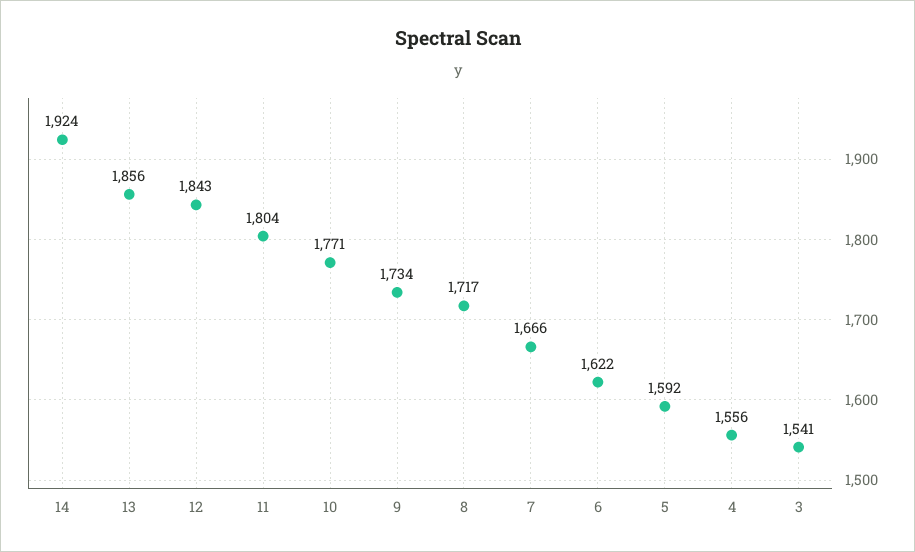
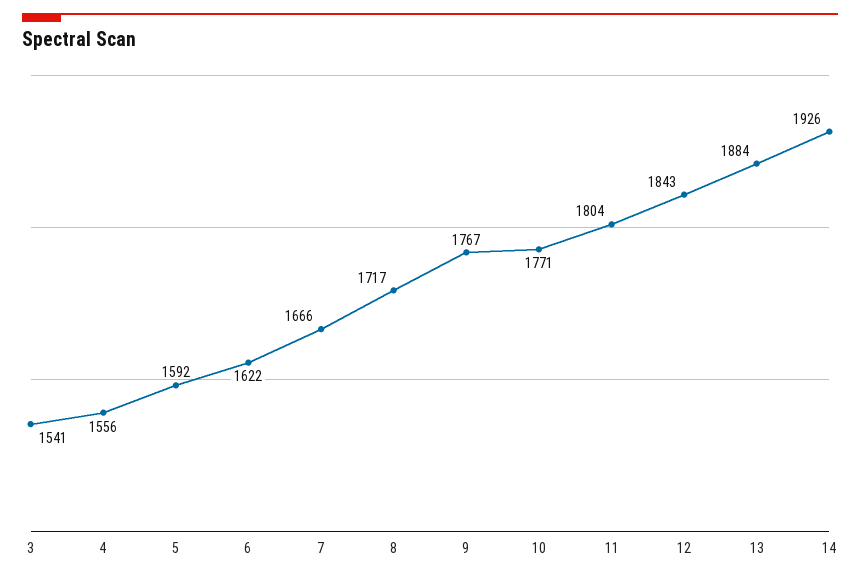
  {
-   "14": 1924,
+   "14": 1926,
-   "13": 1856,
+   "13": 1884,
    "12": 1843,
    "11": 1804,
    "10": 1771,
-   "9": 1734,
+   "9": 1767,
    "8": 1717,
    "7": 1666,
    "6": 1622,
    "5": 1592,
    "4": 1556,
    "3": 1541
  }

